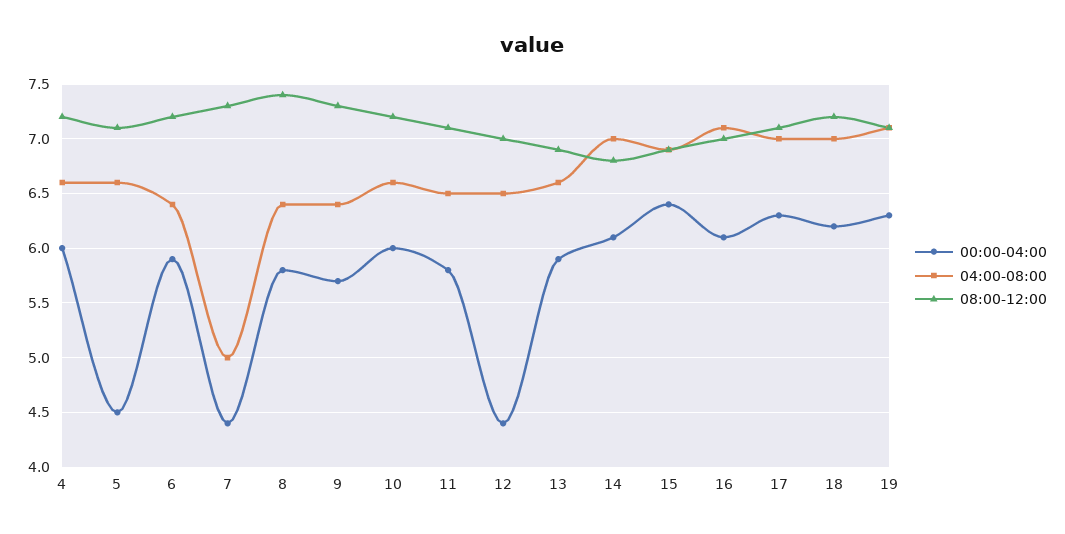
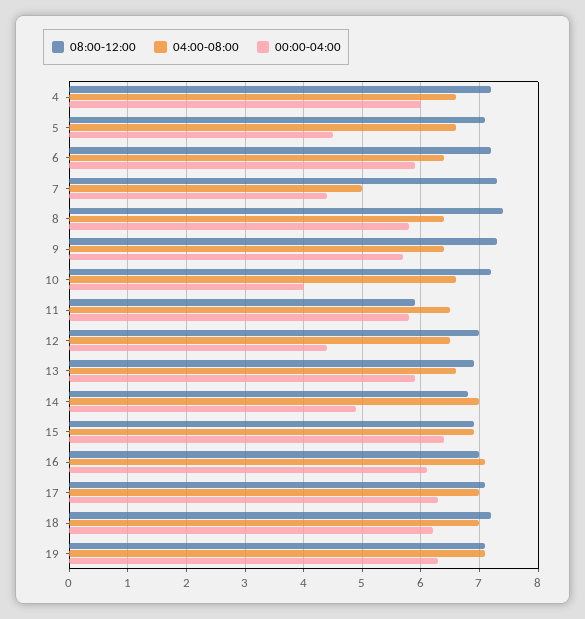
  {
    "00:00-04:00": {
      "4": 6,
      "5": 4.5,
      "6": 5.9,
      "7": 4.4,
      "8": 5.8,
      "9": 5.7,
-     "10": 6,
+     "10": 4,
      "11": 5.8,
      "12": 4.4,
      "13": 5.9,
-     "14": 6.1,
+     "14": 5,
      "15": 6.4,
      "16": 6.1,
      "17": 6.3,
      "18": 6.2,
      "19": 6.3
    },
    "04:00-08:00": {
      "4": 6.6,
      "5": 6.6,
      "6": 6.4,
      "7": 5,
      "8": 6.4,
      "9": 6.4,
      "10": 6.6,
      "11": 6.5,
      "12": 6.5,
      "13": 6.6,
      "14": 7,
      "15": 6.9,
      "16": 7.1,
      "17": 7,
      "18": 7,
      "19": 7.1
    },
    "08:00-12:00": {
      "4": 7.2,
      "5": 7.1,
      "6": 7.2,
      "7": 7.3,
      "8": 7.4,
      "9": 7.3,
      "10": 7.2,
-     "11": 7.1,
+     "11": 6,
      "12": 7,
      "13": 6.9,
      "14": 6.8,
      "15": 6.9,
      "16": 7,
      "17": 7.1,
      "18": 7.2,
      "19": 7.1
    }
  }

